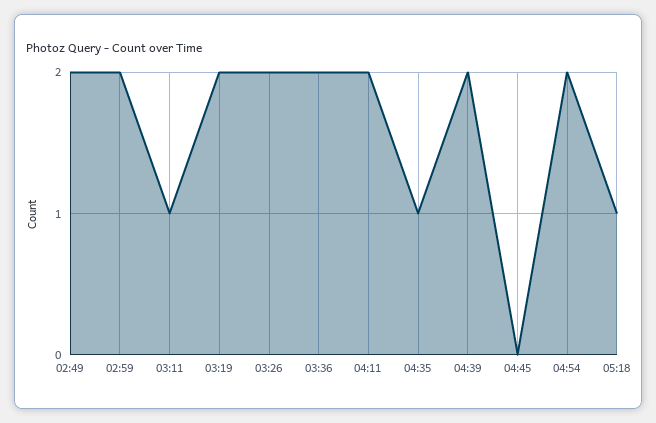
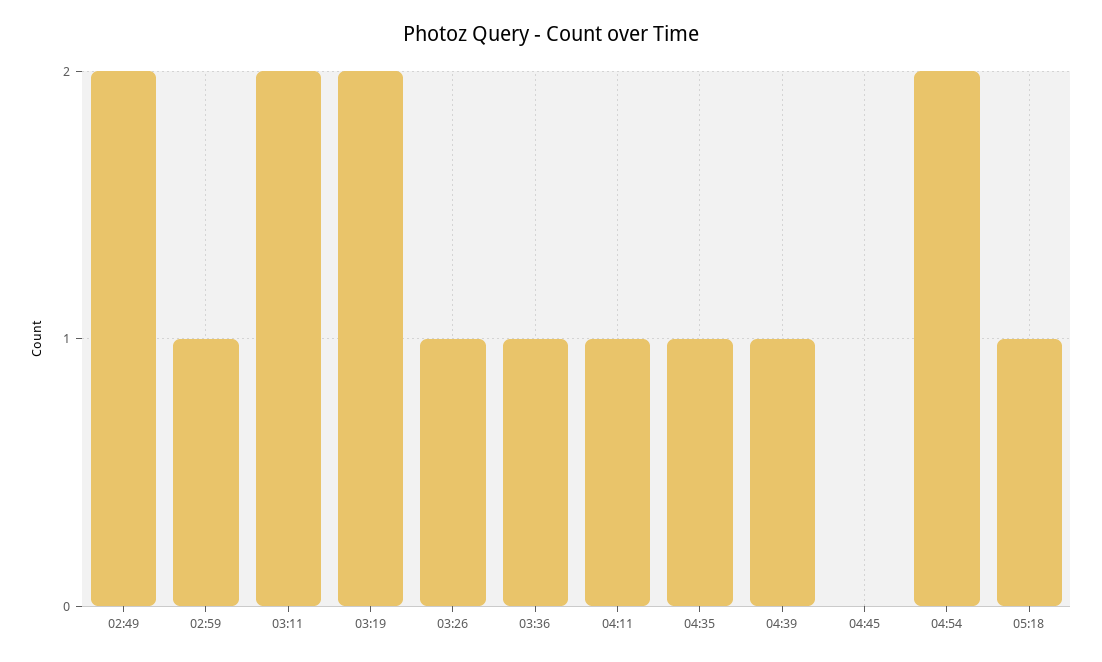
  {
    "02:49": 2,
-   "02:59": 2,
+   "02:59": 1,
-   "03:11": 1,
+   "03:11": 2,
    "03:19": 2,
-   "03:26": 2,
+   "03:26": 1,
-   "03:36": 2,
+   "03:36": 1,
-   "04:11": 2,
+   "04:11": 1,
    "04:35": 1,
-   "04:39": 2,
+   "04:39": 1,
    "04:45": 0,
    "04:54": 2,
    "05:18": 1
  }

